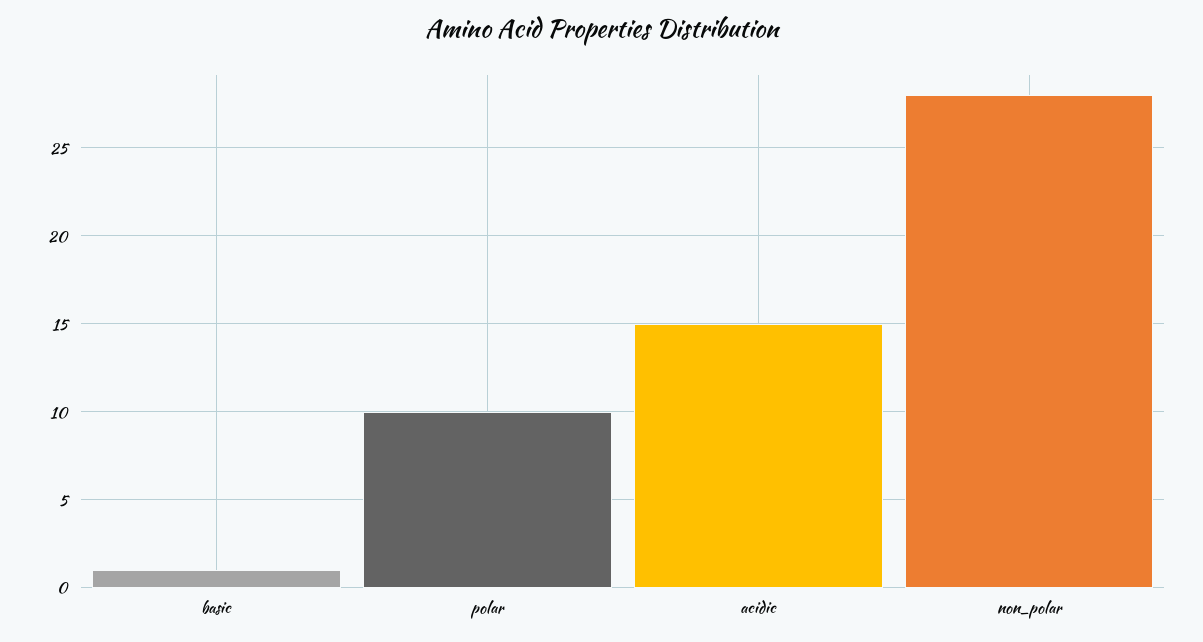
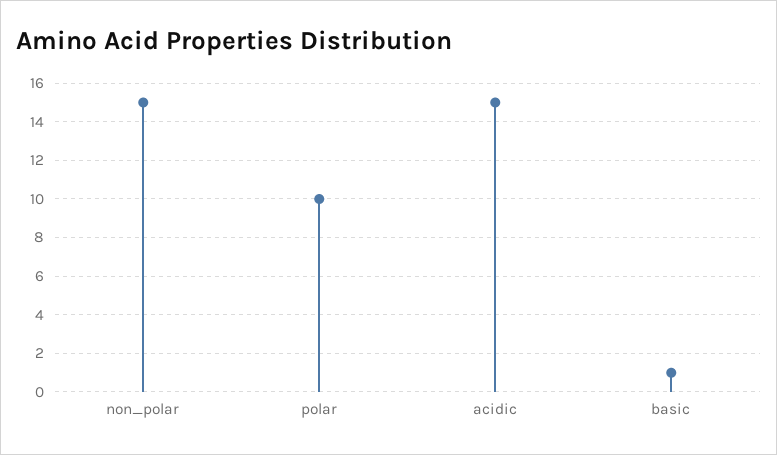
  {
    "basic": 1,
    "polar": 10,
    "acidic": 15,
-   "non_polar": 28
+   "non_polar": 15
  }

